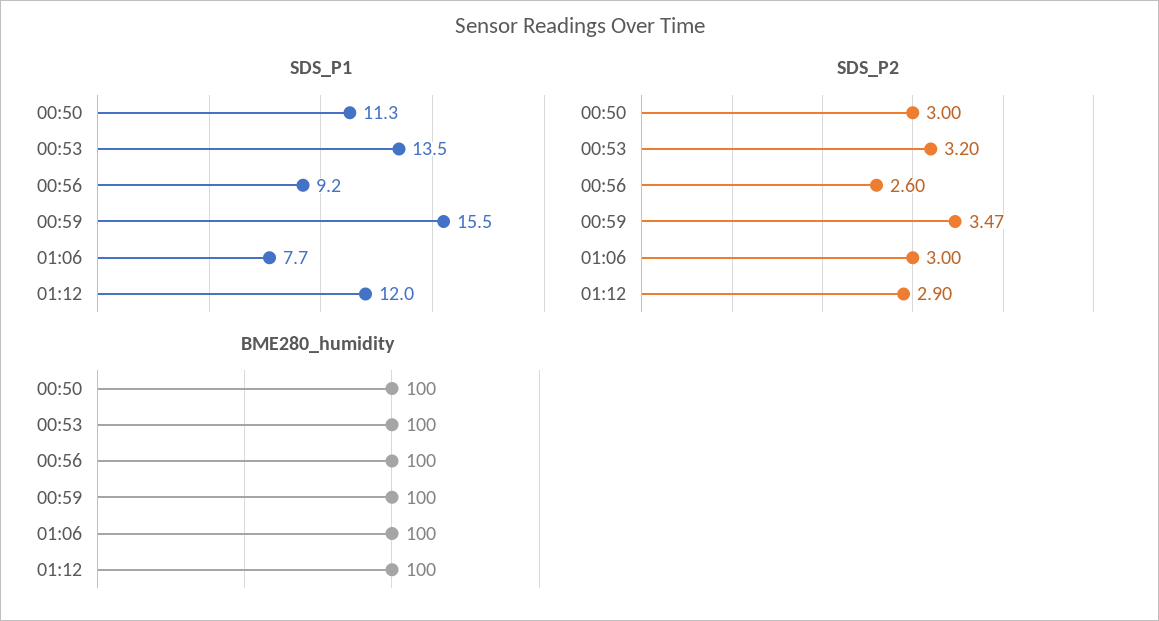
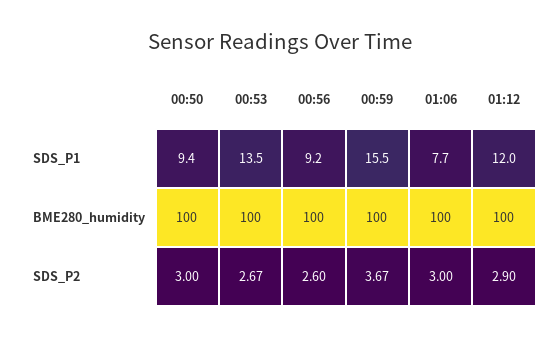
  {
    "SDS_P1": {
-     "00:50": 11.3,
+     "00:50": 9.4,
      "00:53": 13.5,
      "00:56": 9.2,
      "00:59": 15.5,
      "01:06": 7.7,
      "01:12": 12
    },
    "SDS_P2": {
      "00:50": 3,
-     "00:53": 3.2,
+     "00:53": 2.67,
      "00:56": 2.6,
-     "00:59": 3.47,
+     "00:59": 3.67,
      "01:06": 3,
      "01:12": 2.9
    },
    "BME280_humidity": {
      "00:50": 100,
      "00:53": 100,
      "00:56": 100,
      "00:59": 100,
      "01:06": 100,
      "01:12": 100
    }
  }

